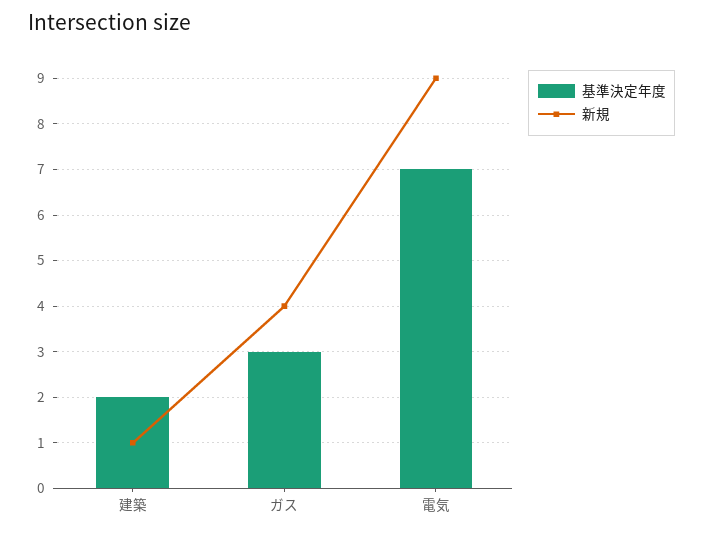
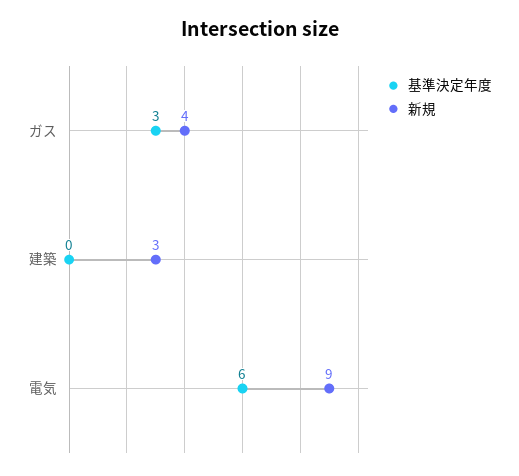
  {
    "基準決定年度": {
-     "建築": 2,
+     "建築": 0,
      "ガス": 3,
-     "電気": 7
+     "電気": 6
    },
    "新規": {
-     "建築": 1,
+     "建築": 3,
      "ガス": 4,
      "電気": 9
    }
  }

